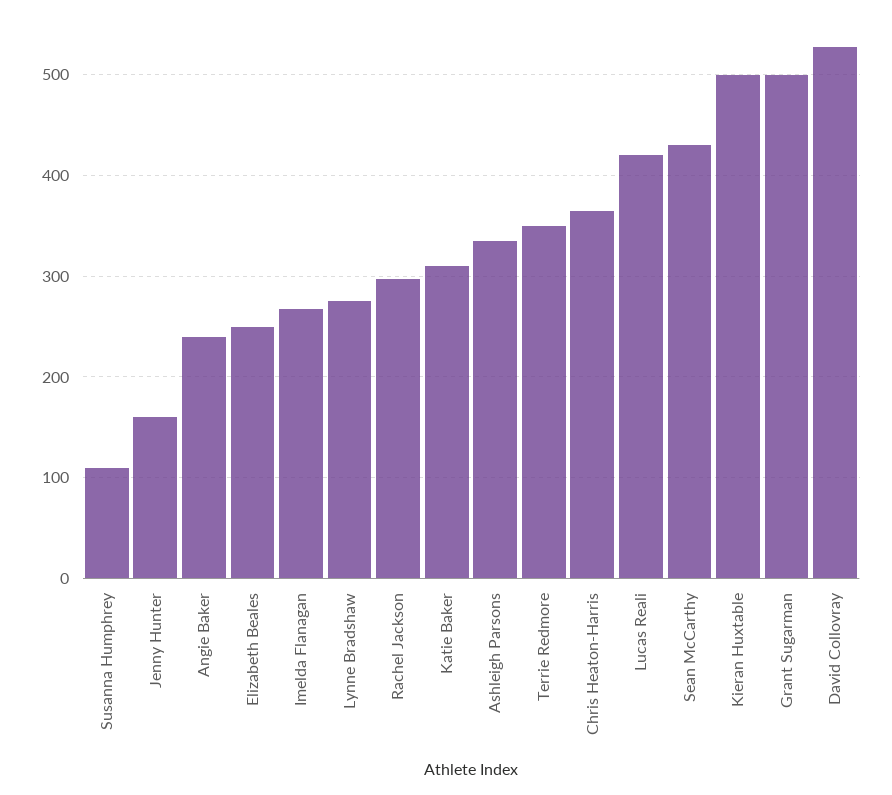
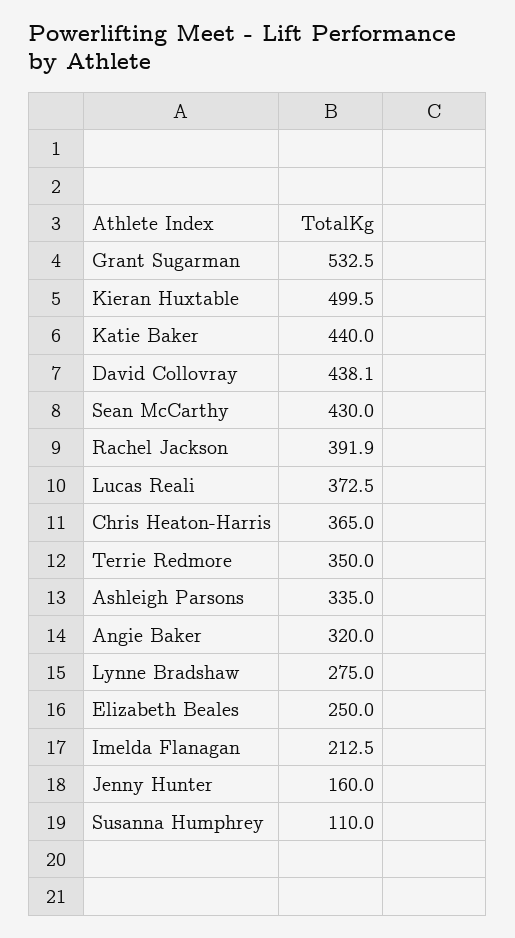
  {
    "Susanna Humphrey": 110,
    "Jenny Hunter": 160,
-   "Angie Baker": 240,
+   "Angie Baker": 320,
    "Elizabeth Beales": 250,
-   "Imelda Flanagan": 270,
+   "Imelda Flanagan": 212.5,
    "Lynne Bradshaw": 275,
-   "Rachel Jackson": 300,
+   "Rachel Jackson": 391.9,
-   "Katie Baker": 310,
+   "Katie Baker": 440,
    "Ashleigh Parsons": 335,
    "Terrie Redmore": 350,
    "Chris Heaton-Harris": 365,
-   "Lucas Reali": 420,
+   "Lucas Reali": 372.5,
    "Sean McCarthy": 430,
    "Kieran Huxtable": 499.5,
-   "Grant Sugarman": 500,
+   "Grant Sugarman": 532.5,
-   "David Collovray": 530
+   "David Collovray": 438.1
  }

